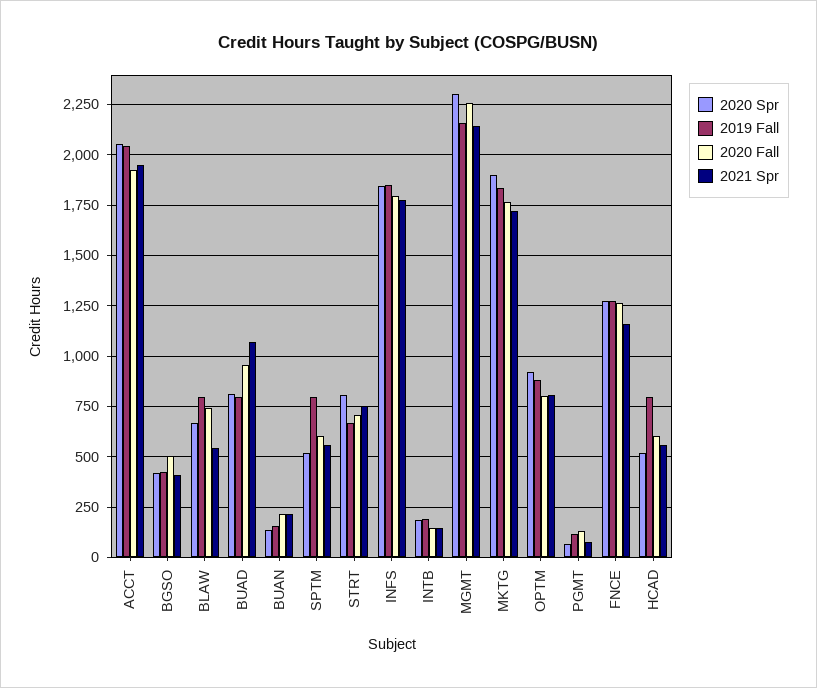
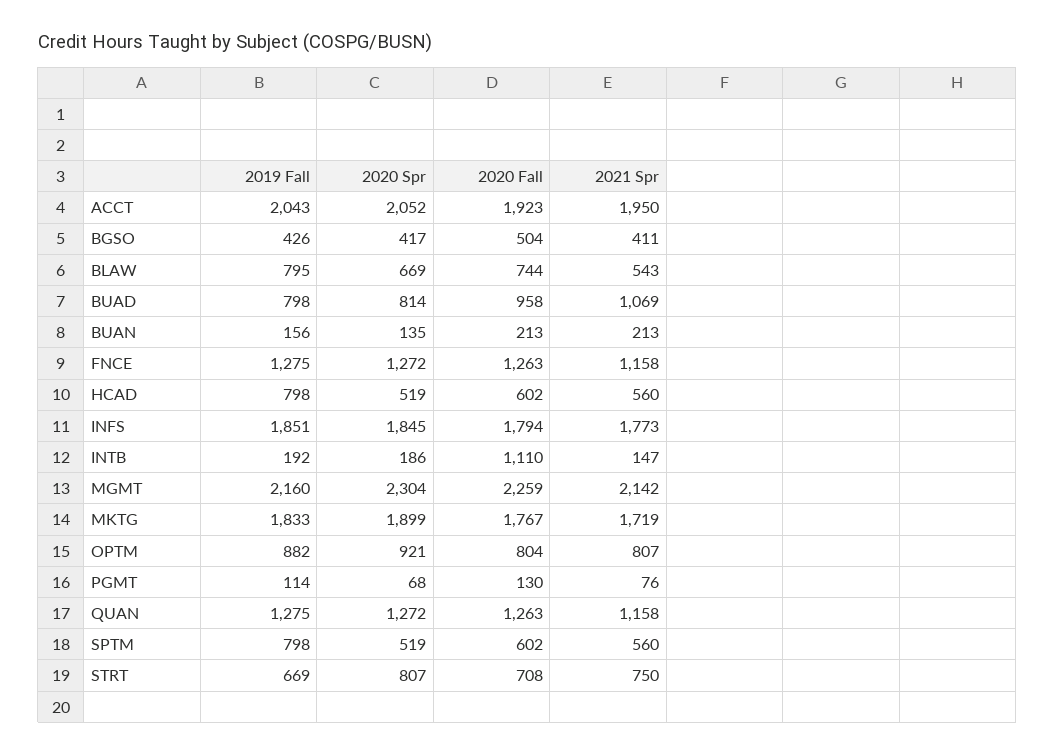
  {
    "2020 Spr": {
      "ACCT": 2052,
      "BGSO": 417,
      "BLAW": 669,
      "BUAD": 814,
      "BUAN": 135,
      "SPTM": 519,
      "STRT": 807,
      "INFS": 1845,
      "INTB": 186,
      "MGMT": 2304,
      "MKTG": 1899,
      "OPTM": 921,
      "PGMT": 68,
      "FNCE": 1272,
-     "HCAD": 519
+     "HCAD": 519,
+     "QUAN": 1272
    },
    "2019 Fall": {
      "ACCT": 2043,
      "BGSO": 426,
      "BLAW": 795,
      "BUAD": 798,
      "BUAN": 156,
      "SPTM": 798,
      "STRT": 669,
      "INFS": 1851,
      "INTB": 192,
      "MGMT": 2160,
      "MKTG": 1833,
      "OPTM": 882,
      "PGMT": 114,
      "FNCE": 1275,
-     "HCAD": 798
+     "HCAD": 798,
+     "QUAN": 1275
    },
    "2020 Fall": {
      "ACCT": 1923,
      "BGSO": 504,
      "BLAW": 744,
      "BUAD": 958,
      "BUAN": 213,
      "SPTM": 602,
      "STRT": 708,
      "INFS": 1794,
-     "INTB": 150,
+     "INTB": 1110,
      "MGMT": 2259,
      "MKTG": 1767,
      "OPTM": 804,
      "PGMT": 130,
      "FNCE": 1263,
-     "HCAD": 602
+     "HCAD": 602,
+     "QUAN": 1263
    },
    "2021 Spr": {
      "ACCT": 1950,
      "BGSO": 411,
      "BLAW": 543,
      "BUAD": 1069,
      "BUAN": 213,
      "SPTM": 560,
      "STRT": 750,
      "INFS": 1773,
      "INTB": 147,
      "MGMT": 2142,
      "MKTG": 1719,
      "OPTM": 807,
      "PGMT": 76,
      "FNCE": 1158,
-     "HCAD": 560
+     "HCAD": 560,
+     "QUAN": 1158
    }
  }

